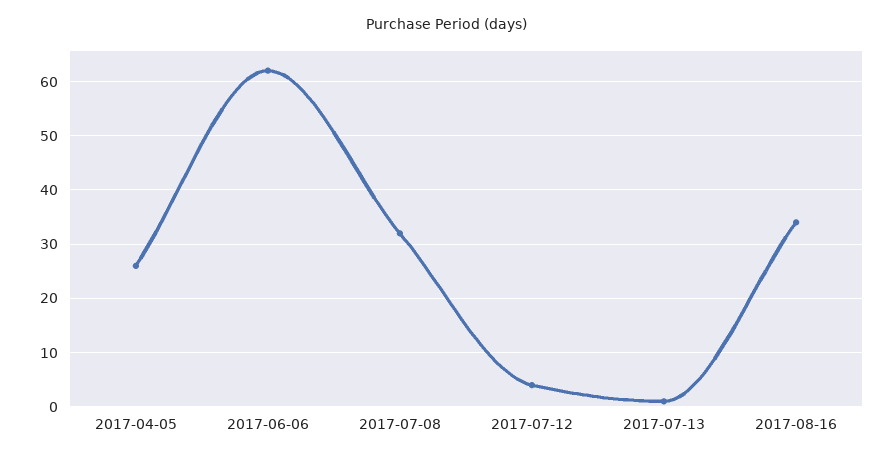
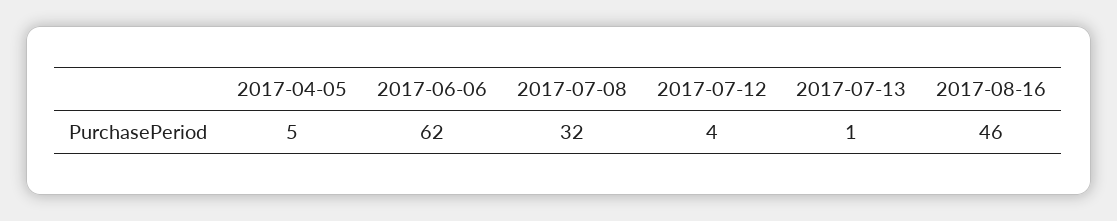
  {
-   "2017-04-05": 25,
+   "2017-04-05": 5,
    "2017-06-06": 62,
    "2017-07-08": 32,
    "2017-07-12": 4,
    "2017-07-13": 1,
-   "2017-08-16": 35
+   "2017-08-16": 46
  }

